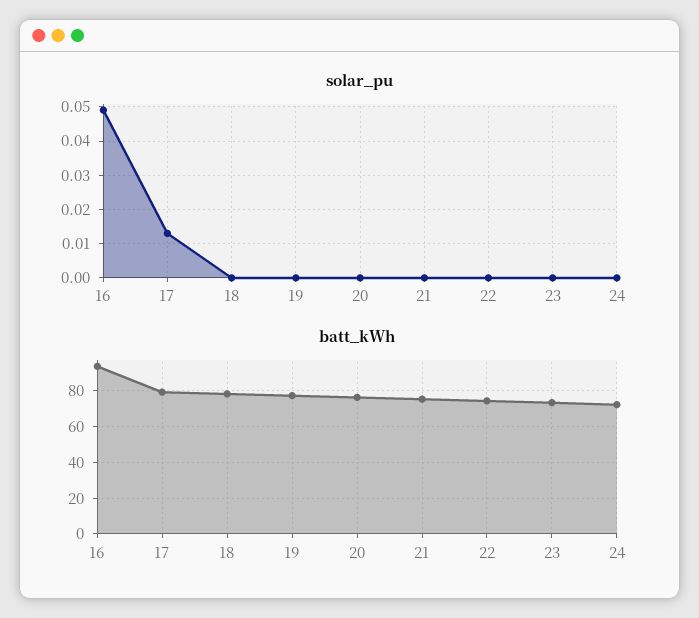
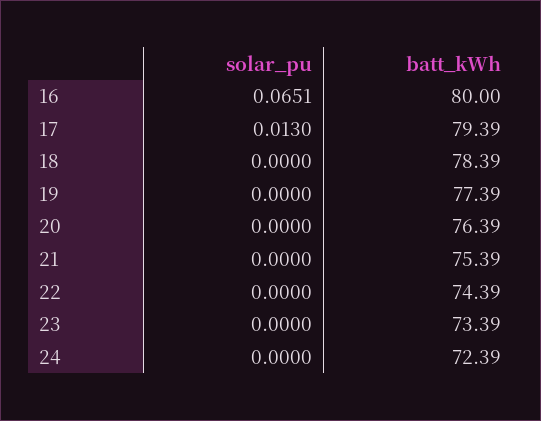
  {
    "solar_pu": {
-     "16": 0.05,
+     "16": 0.0651,
      "17": 0.013,
      "18": 0,
      "19": 0,
      "20": 0,
      "21": 0,
      "22": 0,
      "23": 0,
      "24": 0
    },
    "batt_kWh": {
-     "16": 95,
+     "16": 80,
      "17": 79.39,
      "18": 78.39,
      "19": 77.39,
      "20": 76.39,
      "21": 75.39,
      "22": 74.39,
      "23": 73.39,
      "24": 72.39
    }
  }

